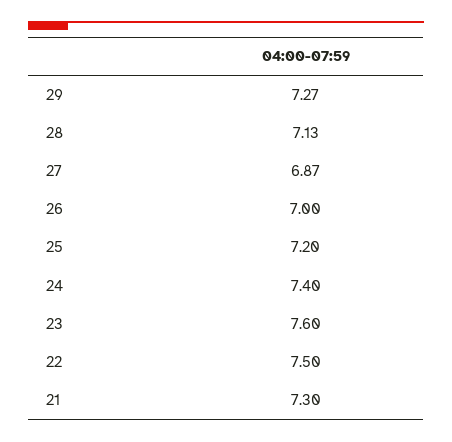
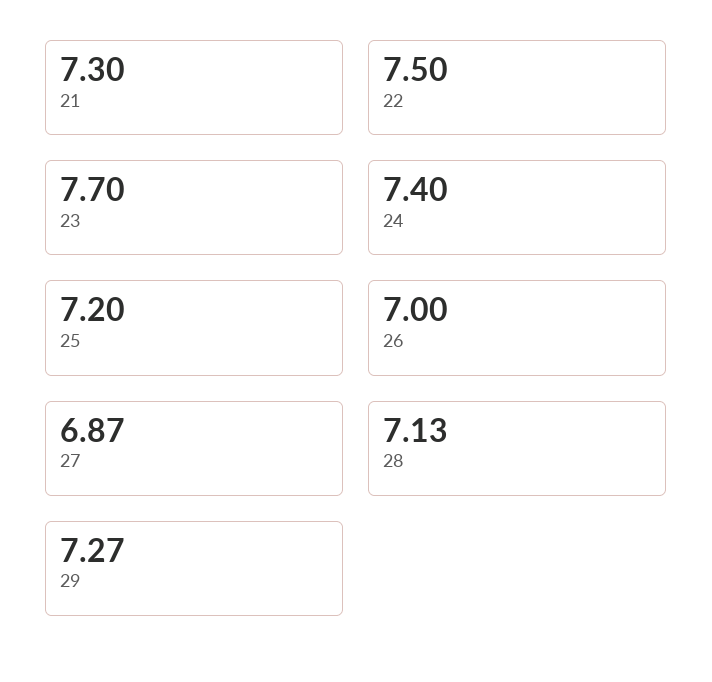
  {
    "29": 7.27,
    "28": 7.13,
    "27": 6.87,
    "26": 7,
    "25": 7.2,
    "24": 7.4,
-   "23": 7.6,
+   "23": 7.7,
    "22": 7.5,
    "21": 7.3
  }

